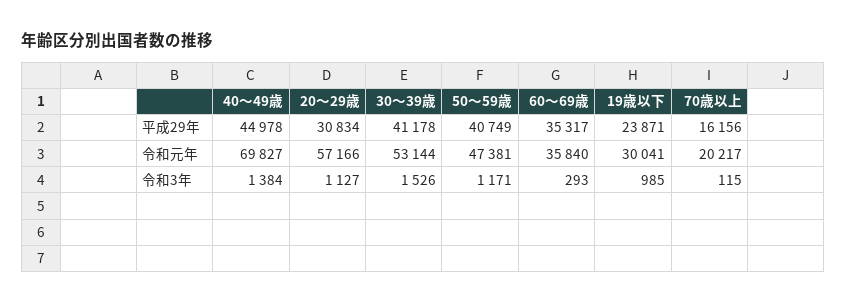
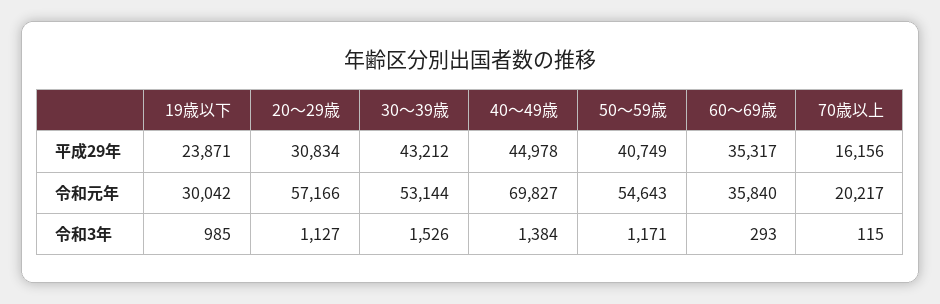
  {
    "40～49歳": {
      "平成29年": 44978,
      "令和元年": 69827,
      "令和3年": 1384
    },
    "20～29歳": {
      "平成29年": 30834,
      "令和元年": 57166,
      "令和3年": 1127
    },
    "30～39歳": {
-     "平成29年": 41178,
+     "平成29年": 43212,
      "令和元年": 53144,
      "令和3年": 1526
    },
    "50～59歳": {
      "平成29年": 40749,
-     "令和元年": 47381,
+     "令和元年": 54643,
      "令和3年": 1171
    },
    "60～69歳": {
      "平成29年": 35317,
      "令和元年": 35840,
      "令和3年": 293
    },
    "19歳以下": {
      "平成29年": 23871,
-     "令和元年": 30041,
+     "令和元年": 30042,
      "令和3年": 985
    },
    "70歳以上": {
      "平成29年": 16156,
      "令和元年": 20217,
      "令和3年": 115
    }
  }

